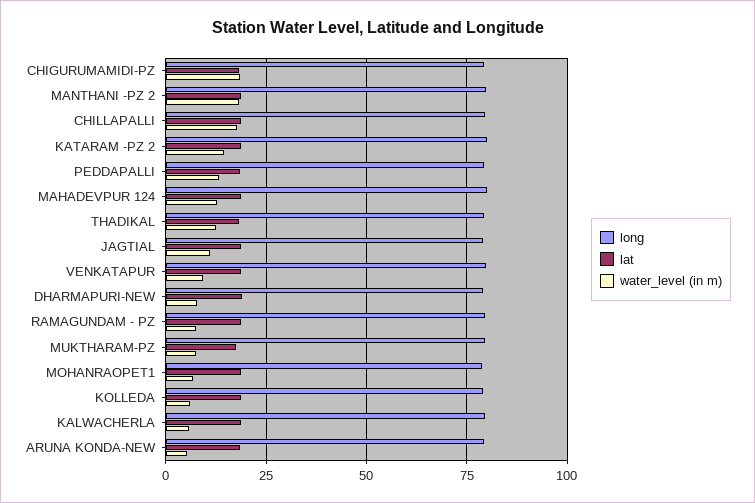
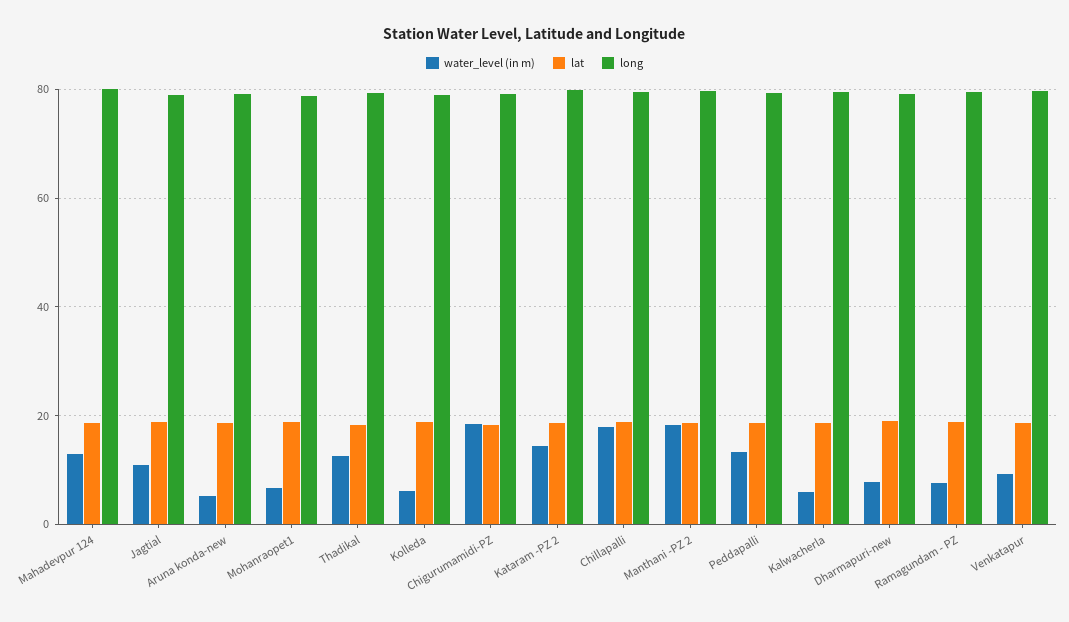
  {
    "long": {
      "CHIGURUMAMIDI-PZ": 80,
      "MANTHANI -PZ 2": 80,
      "CHILLAPALLI": 80,
      "KATARAM -PZ 2": 80,
      "PEDDAPALLI": 80,
      "MAHADEVPUR 124": 80,
      "THADIKAL": 80,
      "JAGTIAL": 78,
      "VENKATAPUR": 80,
      "DHARMAPURI-NEW": 80,
      "RAMAGUNDAM - PZ": 80,
-     "MUKTHARAM-PZ": 80,
      "MOHANRAOPET1": 78,
      "KOLLEDA": 80,
      "KALWACHERLA": 80,
      "ARUNA KONDA-NEW": 80
    },
    "lat": {
      "CHIGURUMAMIDI-PZ": 18,
      "MANTHANI -PZ 2": 18,
      "CHILLAPALLI": 18,
      "KATARAM -PZ 2": 18,
      "PEDDAPALLI": 18,
      "MAHADEVPUR 124": 18,
      "THADIKAL": 18,
      "JAGTIAL": 18,
      "VENKATAPUR": 18,
      "DHARMAPURI-NEW": 18,
      "RAMAGUNDAM - PZ": 18,
-     "MUKTHARAM-PZ": 17.5,
      "MOHANRAOPET1": 18,
      "KOLLEDA": 18,
      "KALWACHERLA": 18,
      "ARUNA KONDA-NEW": 18
    },
    "water_level (in m)": {
      "CHIGURUMAMIDI-PZ": 18,
      "MANTHANI -PZ 2": 18,
      "CHILLAPALLI": 18,
      "KATARAM -PZ 2": 14,
      "PEDDAPALLI": 14,
      "MAHADEVPUR 124": 12,
      "THADIKAL": 12,
      "JAGTIAL": 10,
      "VENKATAPUR": 10,
      "DHARMAPURI-NEW": 8,
      "RAMAGUNDAM - PZ": 8,
-     "MUKTHARAM-PZ": 7.5,
      "MOHANRAOPET1": 6,
      "KOLLEDA": 6,
      "KALWACHERLA": 6,
      "ARUNA KONDA-NEW": 6
    }
  }

